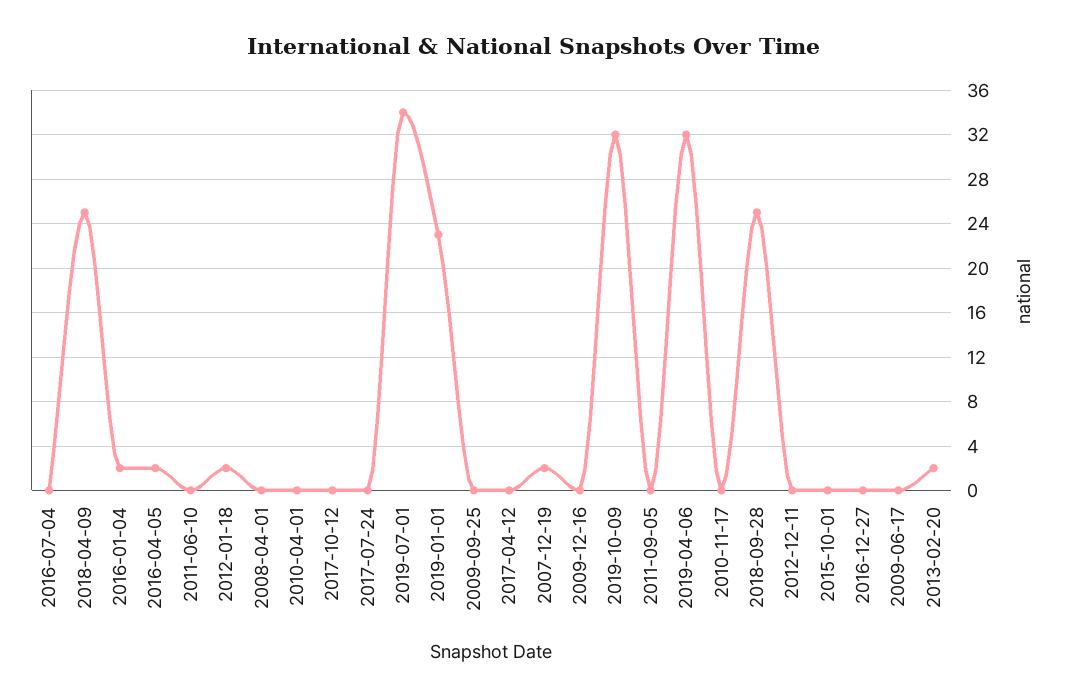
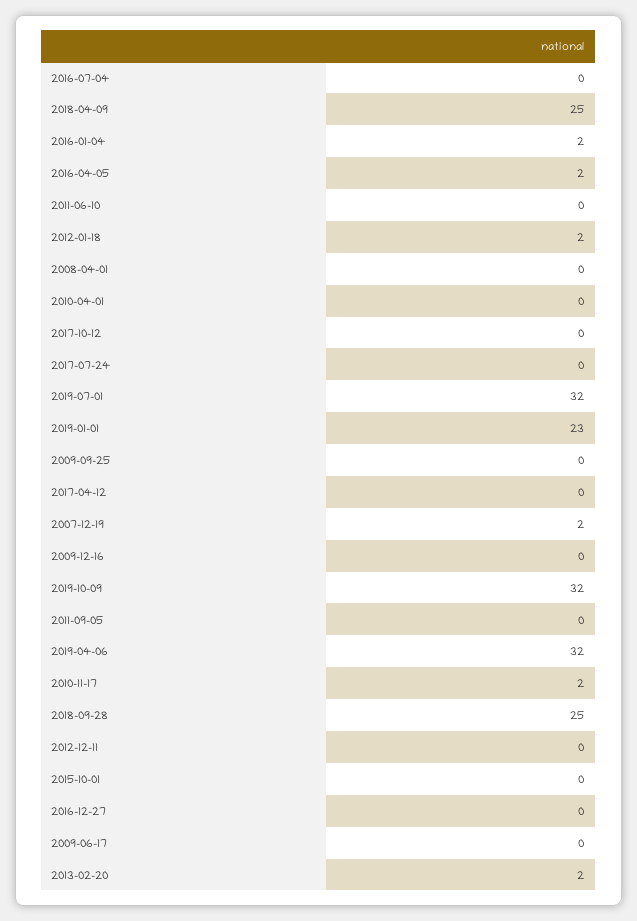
  {
    "2016-07-04": 0,
    "2018-04-09": 25,
    "2016-01-04": 2,
    "2016-04-05": 2,
    "2011-06-10": 0,
    "2012-01-18": 2,
    "2008-04-01": 0,
    "2010-04-01": 0,
    "2017-10-12": 0,
    "2017-07-24": 0,
-   "2019-07-01": 34,
+   "2019-07-01": 32,
    "2019-01-01": 23,
    "2009-09-25": 0,
    "2017-04-12": 0,
    "2007-12-19": 2,
    "2009-12-16": 0,
    "2019-10-09": 32,
    "2011-09-05": 0,
    "2019-04-06": 32,
-   "2010-11-17": 0,
+   "2010-11-17": 2,
    "2018-09-28": 25,
    "2012-12-11": 0,
    "2015-10-01": 0,
    "2016-12-27": 0,
    "2009-06-17": 0,
    "2013-02-20": 2
  }

